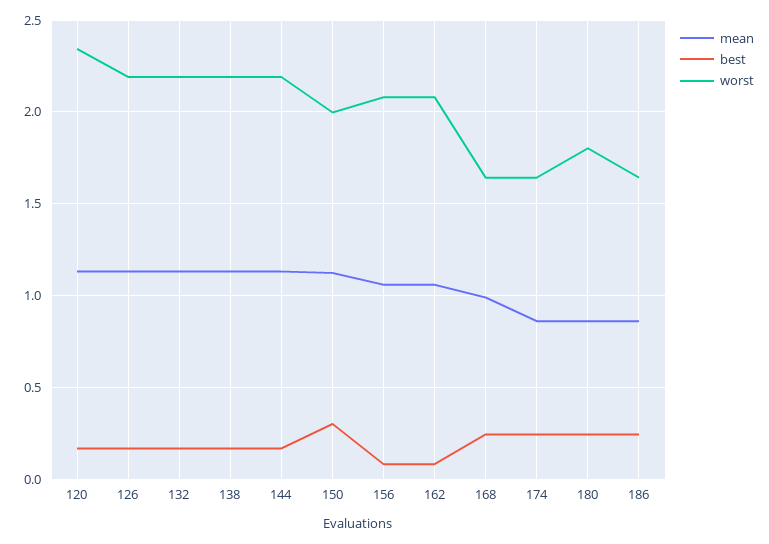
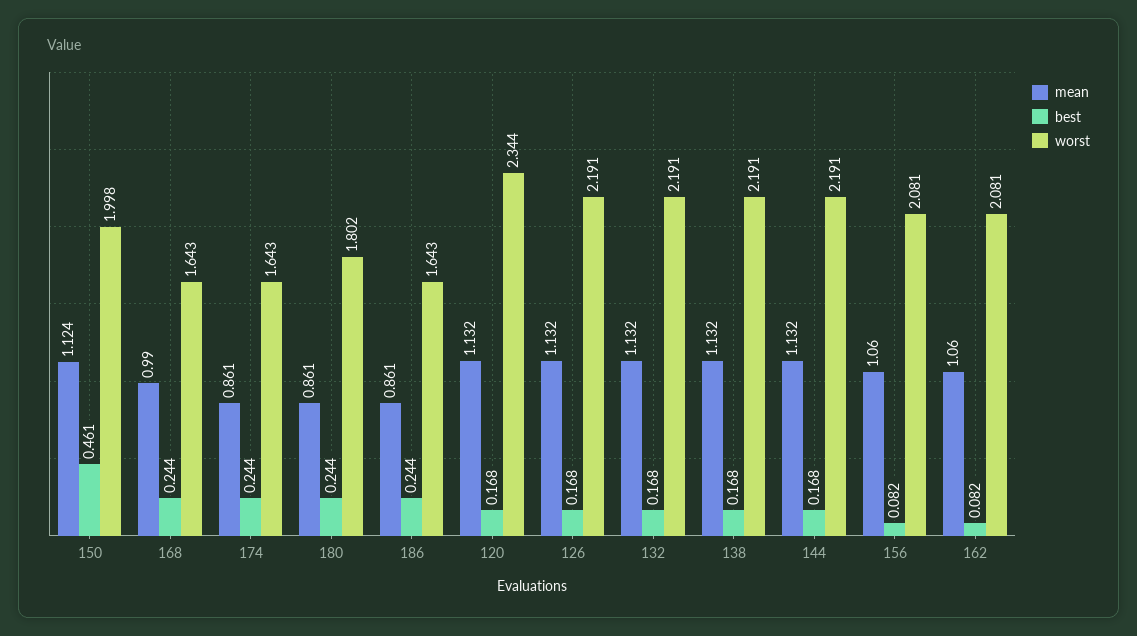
  {
    "mean": {
      "120": 1.132,
      "126": 1.132,
      "132": 1.132,
      "138": 1.132,
      "144": 1.132,
      "150": 1.124,
      "156": 1.06,
      "162": 1.06,
      "168": 0.99,
      "174": 0.861,
      "180": 0.861,
      "186": 0.861
    },
    "best": {
      "120": 0.168,
      "126": 0.168,
      "132": 0.168,
      "138": 0.168,
      "144": 0.168,
-     "150": 0.3,
+     "150": 0.461,
      "156": 0.082,
      "162": 0.082,
      "168": 0.244,
      "174": 0.244,
      "180": 0.244,
      "186": 0.244
    },
    "worst": {
      "120": 2.344,
      "126": 2.191,
      "132": 2.191,
      "138": 2.191,
      "144": 2.191,
      "150": 1.998,
      "156": 2.081,
      "162": 2.081,
      "168": 1.643,
      "174": 1.643,
      "180": 1.802,
      "186": 1.643
    }
  }

